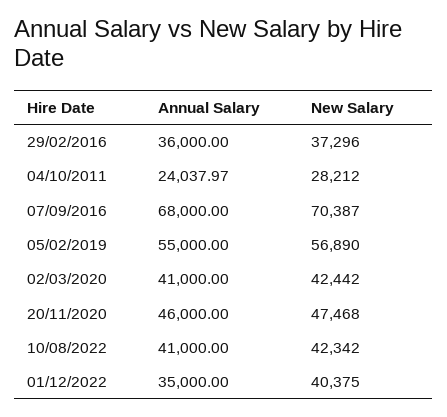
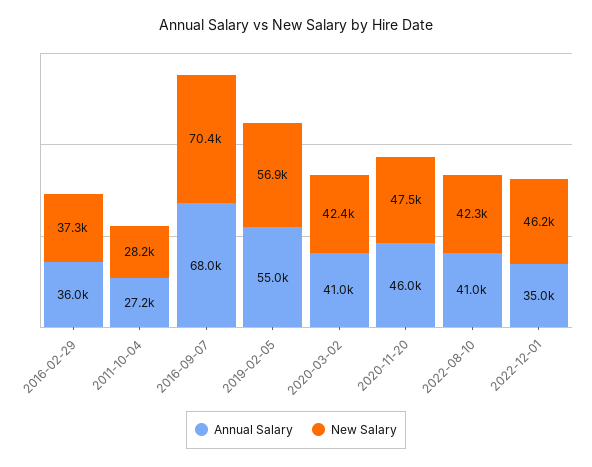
  {
    "Annual Salary": {
      "29/02/2016": 36000,
-     "04/10/2011": 24037.97,
+     "04/10/2011": 27200,
      "07/09/2016": 68000,
      "05/02/2019": 55000,
      "02/03/2020": 41000,
      "20/11/2020": 46000,
      "10/08/2022": 41000,
      "01/12/2022": 35000
    },
    "New Salary": {
      "29/02/2016": 37296,
      "04/10/2011": 28212,
      "07/09/2016": 70387,
      "05/02/2019": 56890,
      "02/03/2020": 42442,
      "20/11/2020": 47468,
      "10/08/2022": 42342,
-     "01/12/2022": 40375
+     "01/12/2022": 46200
    }
  }

